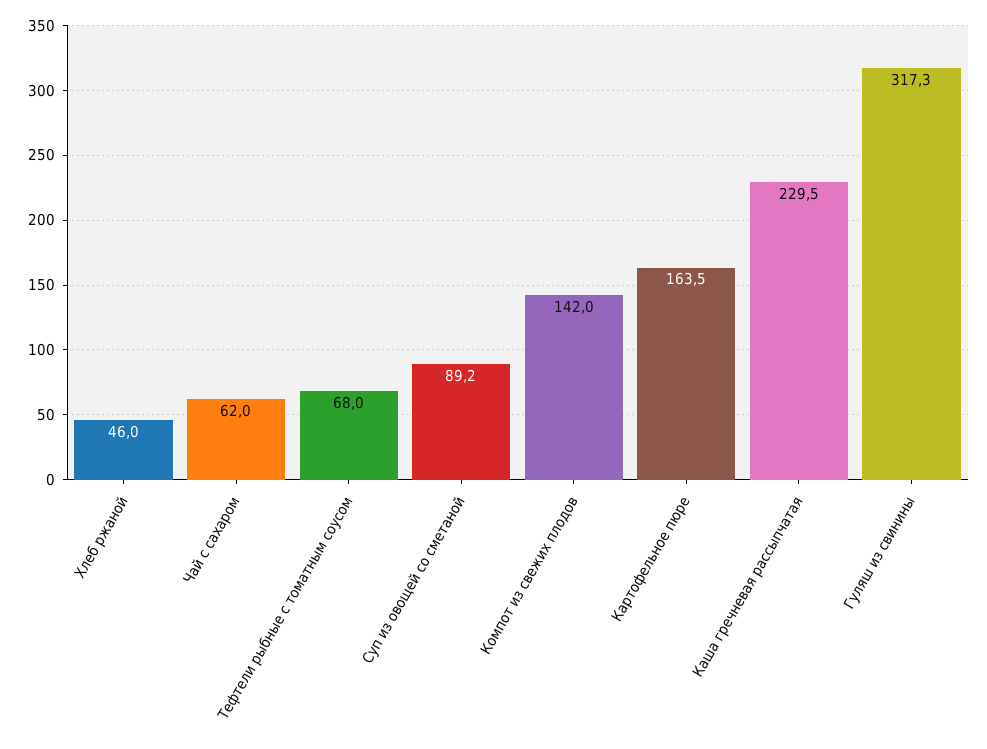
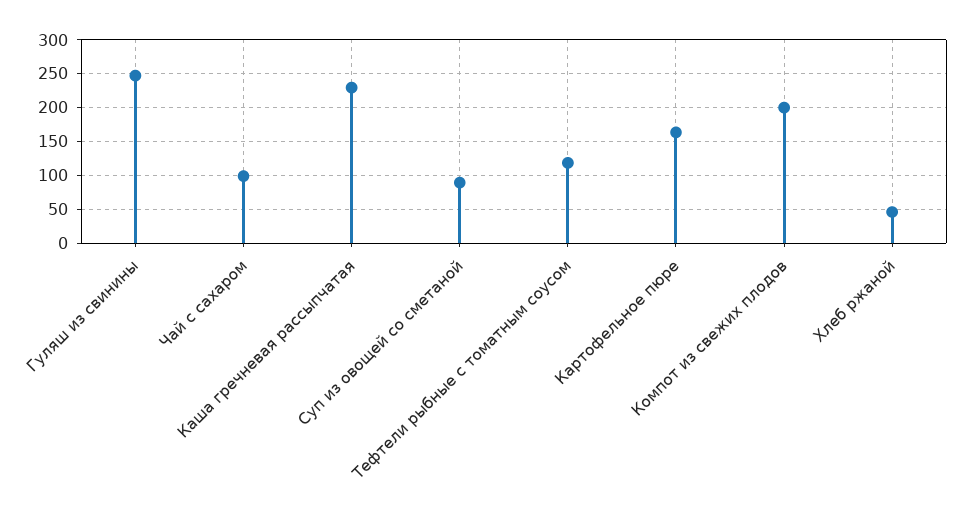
  {
    "Хлеб ржаной": 46,
-   "Чай с сахаром": 62,
+   "Чай с сахаром": 100,
-   "Тефтели рыбные с томатным соусом": 68,
+   "Тефтели рыбные с томатным соусом": 120,
    "Суп из овощей со сметаной": 89.2,
-   "Компот из свежих плодов": 142,
+   "Компот из свежих плодов": 200,
    "Картофельное пюре": 163.5,
    "Каша гречневая рассыпчатая": 229.5,
-   "Гуляш из свинины": 317.3
+   "Гуляш из свинины": 250
  }

